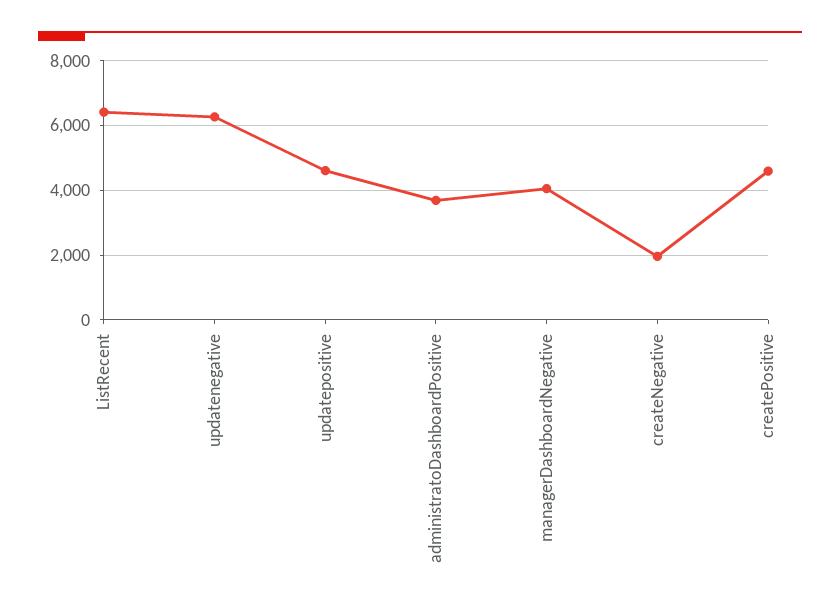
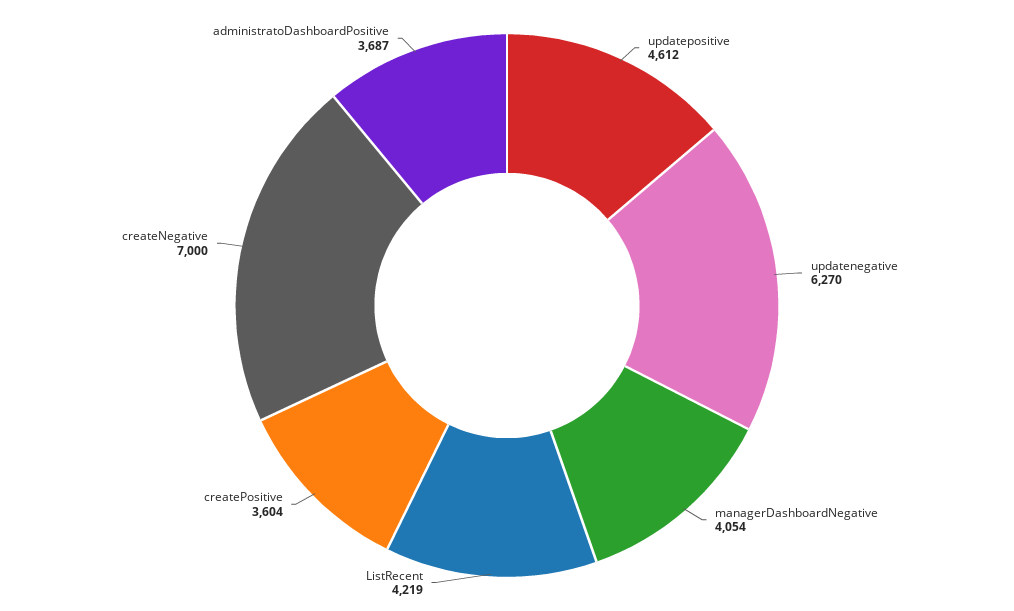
  {
-   "ListRecent": 6400,
+   "ListRecent": 4219,
    "updatenegative": 6270,
    "updatepositive": 4612,
    "administratoDashboardPositive": 3687,
    "managerDashboardNegative": 4054,
-   "createNegative": 2000,
+   "createNegative": 7000,
-   "createPositive": 4600
+   "createPositive": 3604
  }

